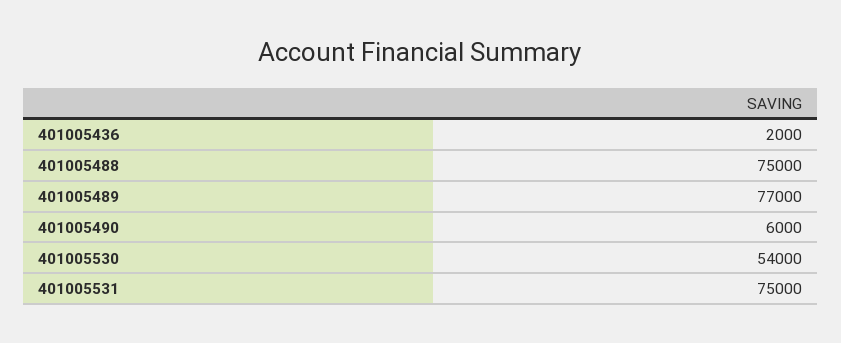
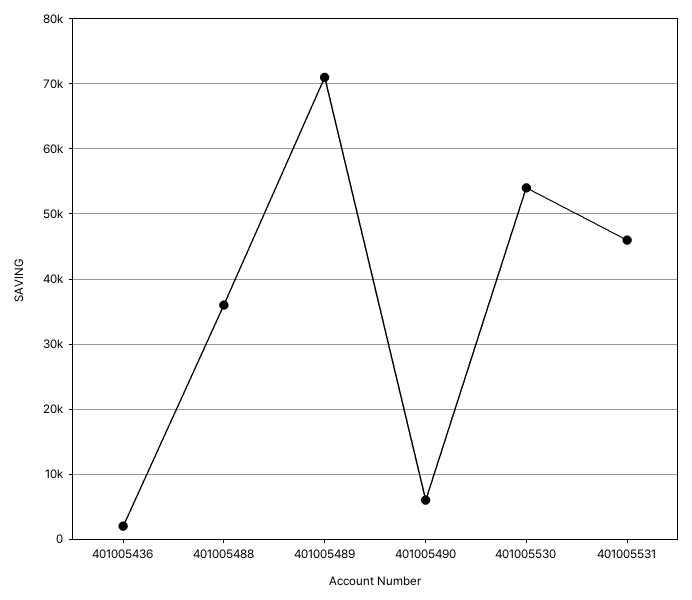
  {
    "401005436": 2000,
-   "401005488": 75000,
+   "401005488": 36000,
-   "401005489": 77000,
+   "401005489": 71000,
    "401005490": 6000,
    "401005530": 54000,
-   "401005531": 75000
+   "401005531": 46000
  }

